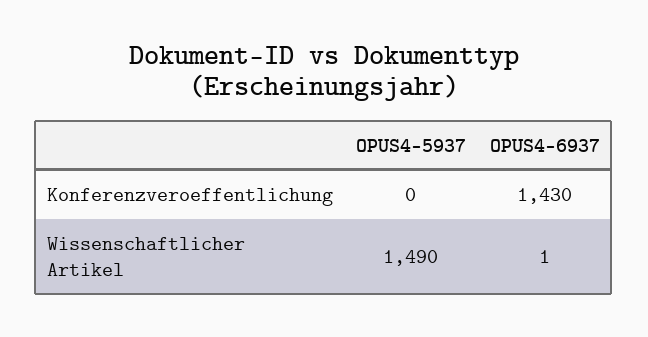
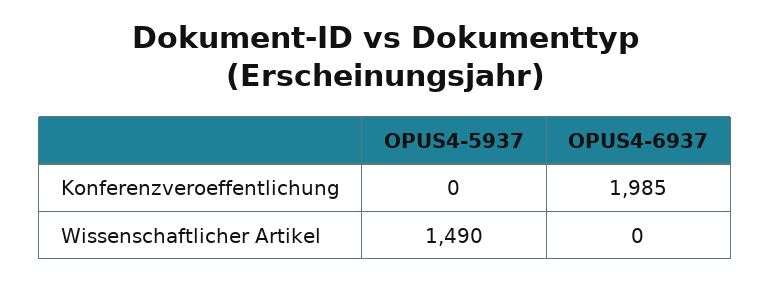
  {
    "OPUS4-5937": {
      "Konferenzveroeffentlichung": 0,
      "Wissenschaftlicher Artikel": 1490
    },
    "OPUS4-6937": {
-     "Konferenzveroeffentlichung": 1430,
+     "Konferenzveroeffentlichung": 1985,
-     "Wissenschaftlicher Artikel": 1
+     "Wissenschaftlicher Artikel": 0
    }
  }

